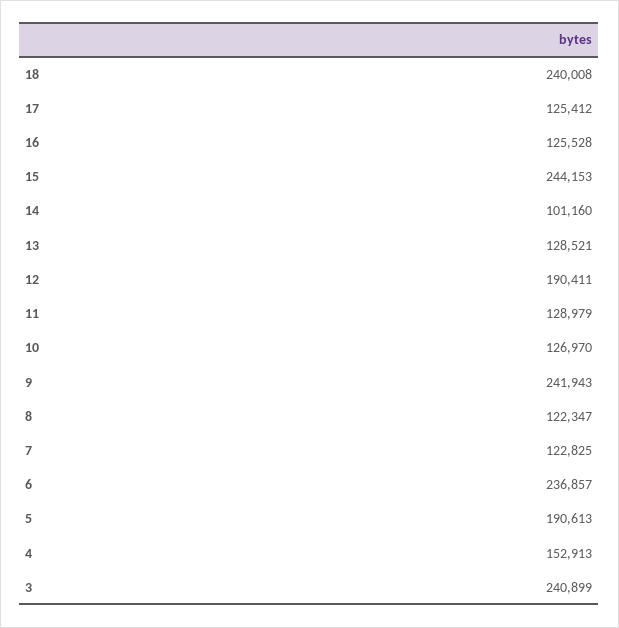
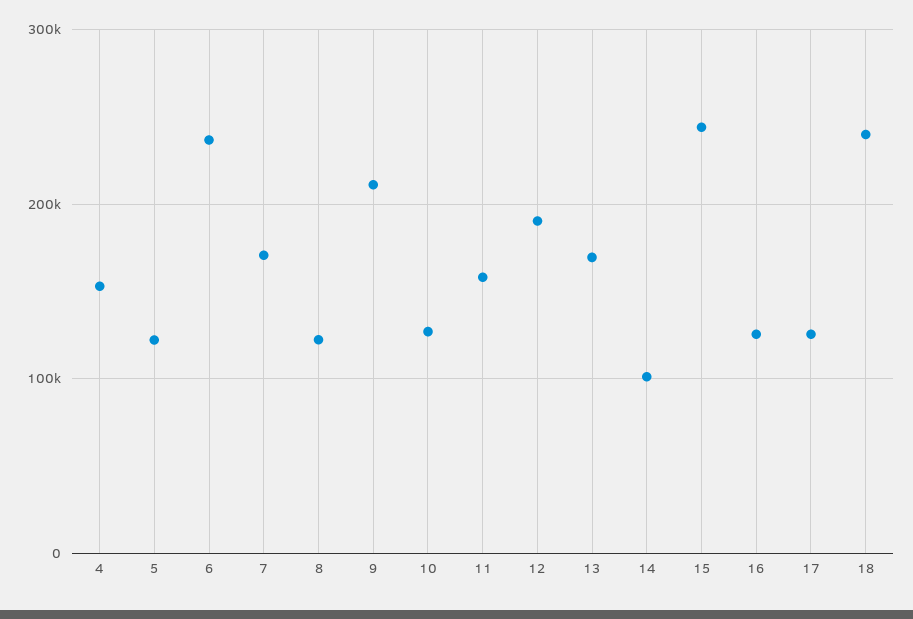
  {
    "18": 240008,
    "17": 125412,
    "16": 125528,
    "15": 244153,
    "14": 101160,
-   "13": 128521,
+   "13": 170000,
    "12": 190411,
-   "11": 128979,
+   "11": 160000,
    "10": 126970,
-   "9": 241943,
+   "9": 210000,
    "8": 122347,
-   "7": 122825,
+   "7": 170000,
    "6": 236857,
-   "5": 190613,
+   "5": 120000,
-   "4": 152913,
+   "4": 152913
-   "3": 240899
  }

